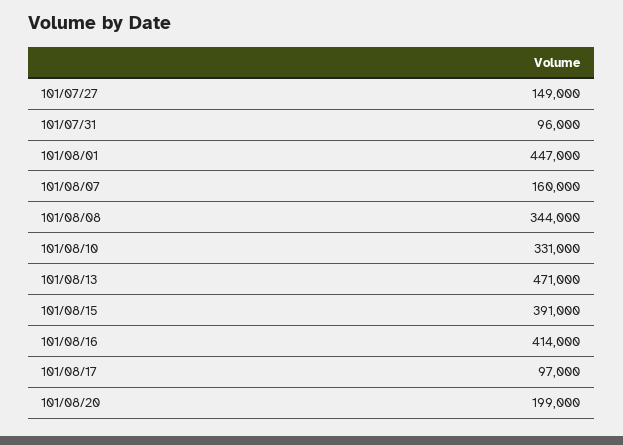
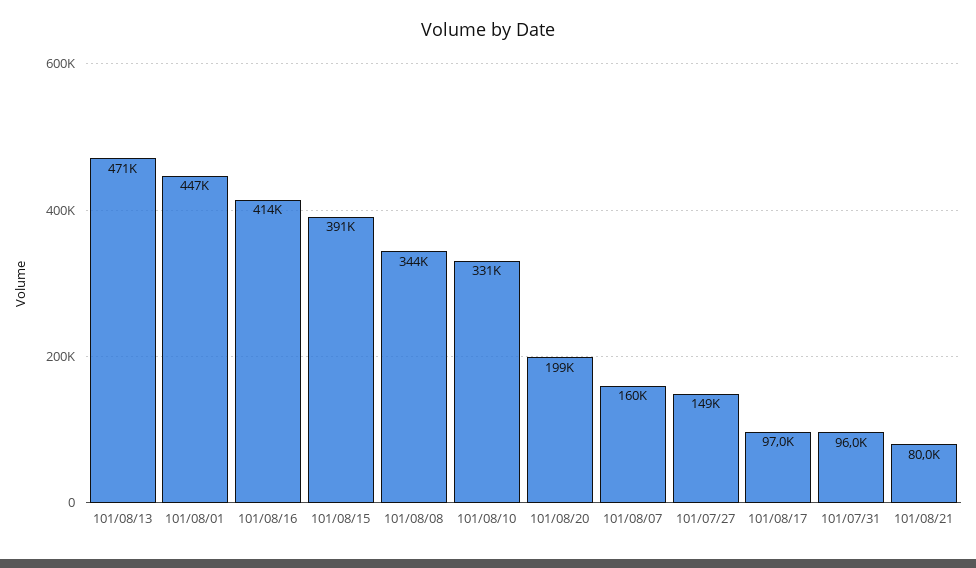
  {
    "101/07/27": 149000,
    "101/07/31": 96000,
    "101/08/01": 447000,
    "101/08/07": 160000,
    "101/08/08": 344000,
    "101/08/10": 331000,
    "101/08/13": 471000,
    "101/08/15": 391000,
    "101/08/16": 414000,
    "101/08/17": 97000,
-   "101/08/20": 199000
+   "101/08/20": 199000,
+   "101/08/21": 80000
  }

